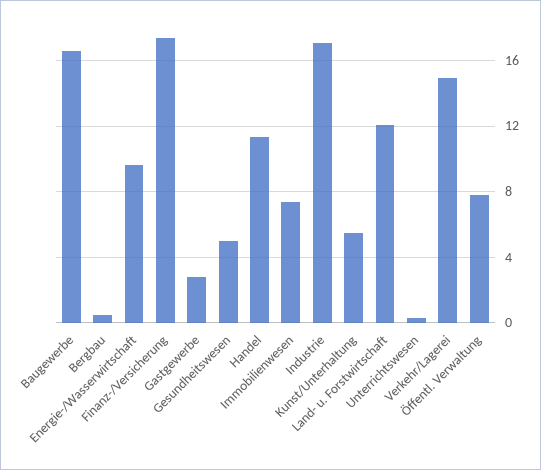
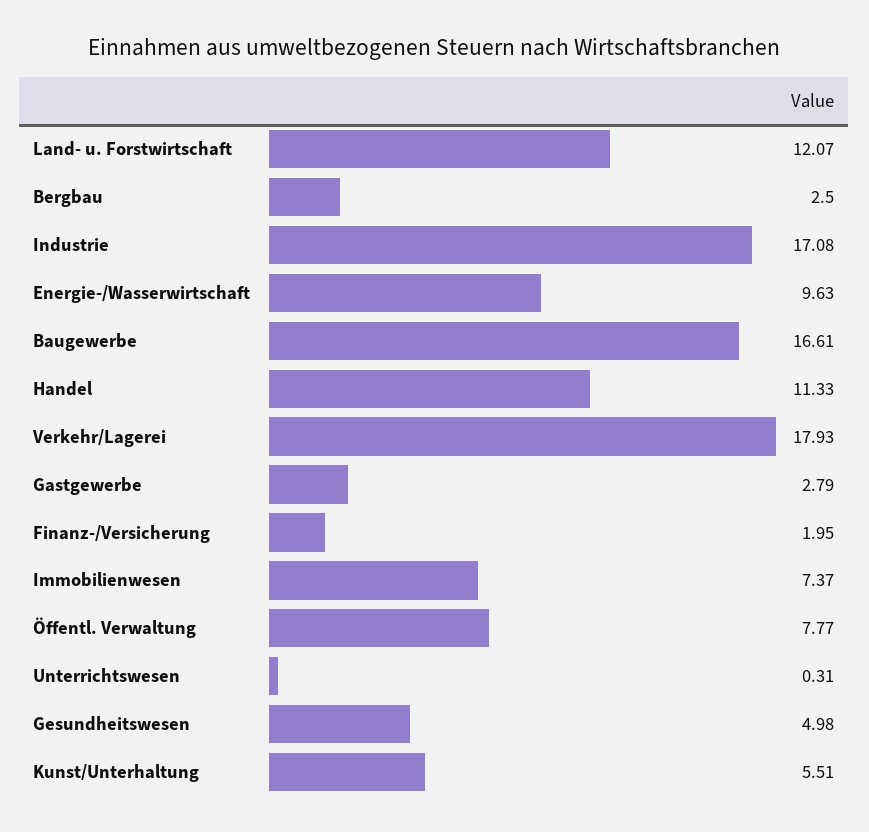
  {
    "Baugewerbe": 16.61,
-   "Bergbau": 0.5,
+   "Bergbau": 2.5,
    "Energie-/Wasserwirtschaft": 9.63,
-   "Finanz-/Versicherung": 17.5,
+   "Finanz-/Versicherung": 1.95,
    "Gastgewerbe": 2.79,
    "Gesundheitswesen": 4.98,
    "Handel": 11.33,
    "Immobilienwesen": 7.37,
    "Industrie": 17.08,
    "Kunst/Unterhaltung": 5.51,
    "Land- u. Forstwirtschaft": 12.07,
    "Unterrichtswesen": 0.31,
-   "Verkehr/Lagerei": 15,
+   "Verkehr/Lagerei": 17.93,
    "Öffentl. Verwaltung": 7.77
  }

